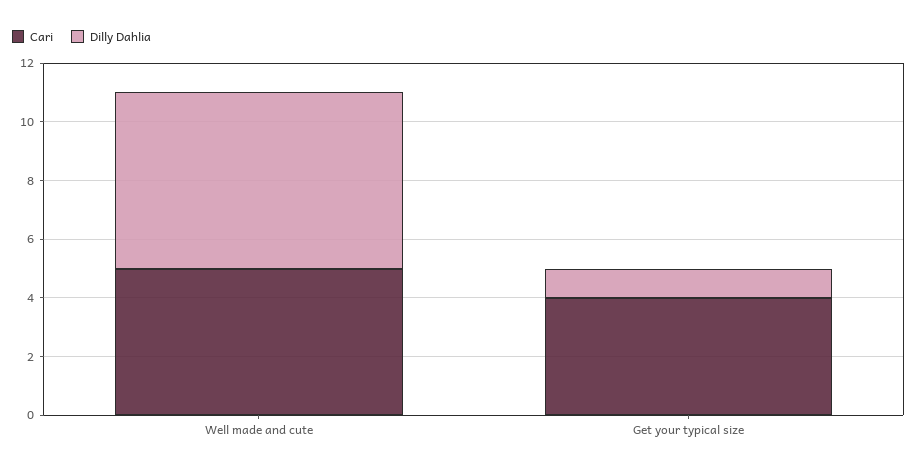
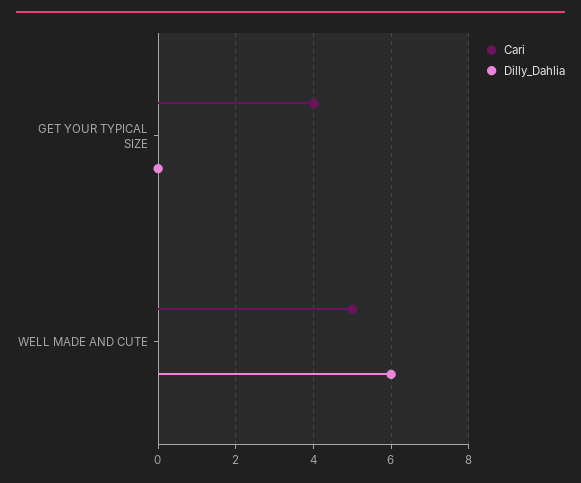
  {
    "Cari": {
      "Well made and cute": 5,
      "Get your typical size": 4
    },
    "Dilly Dahlia": {
      "Well made and cute": 6,
-     "Get your typical size": 1
+     "Get your typical size": 0
    }
  }

